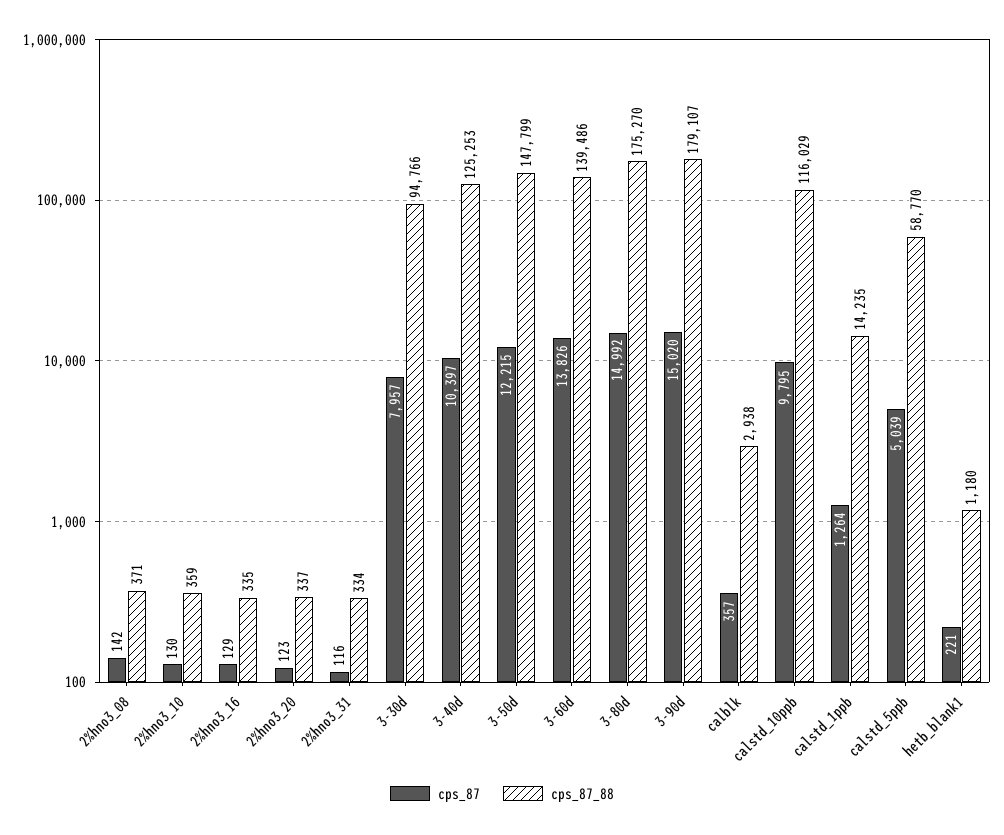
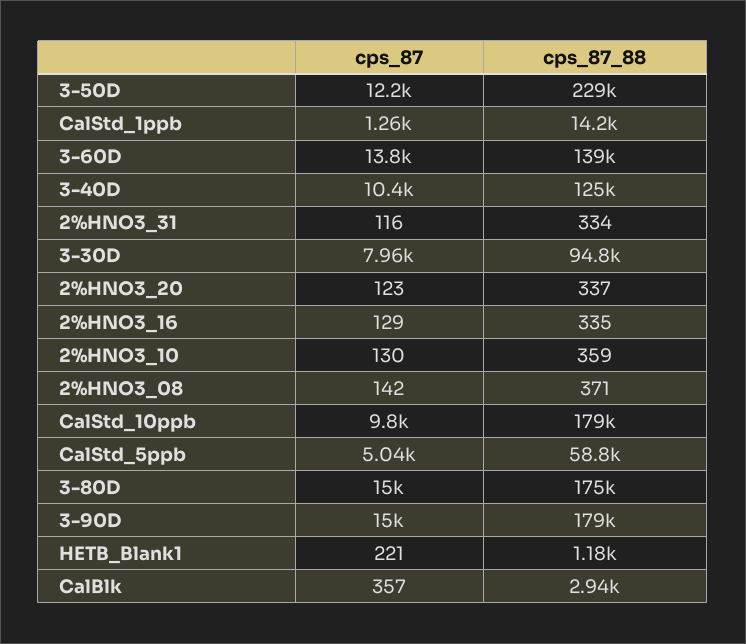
  {
    "cps_87": {
      "2%hno3_08": 142,
      "2%hno3_10": 130,
      "2%hno3_16": 129,
      "2%hno3_20": 123,
      "2%hno3_31": 116,
      "3-30d": 7957,
      "3-40d": 10397,
      "3-50d": 12215,
      "3-60d": 13826,
      "3-80d": 14992,
      "3-90d": 15020,
      "calblk": 357,
      "calstd_10ppb": 9795,
      "calstd_1ppb": 1264,
      "calstd_5ppb": 5039,
      "hetb_blank1": 221
    },
    "cps_87_88": {
      "2%hno3_08": 371,
      "2%hno3_10": 359,
      "2%hno3_16": 335,
      "2%hno3_20": 337,
      "2%hno3_31": 334,
      "3-30d": 94766,
      "3-40d": 125253,
-     "3-50d": 147799,
+     "3-50d": 229000,
      "3-60d": 139486,
      "3-80d": 175270,
      "3-90d": 179107,
      "calblk": 2938,
-     "calstd_10ppb": 116029,
+     "calstd_10ppb": 179000,
      "calstd_1ppb": 14235,
      "calstd_5ppb": 58770,
      "hetb_blank1": 1180
    }
  }

